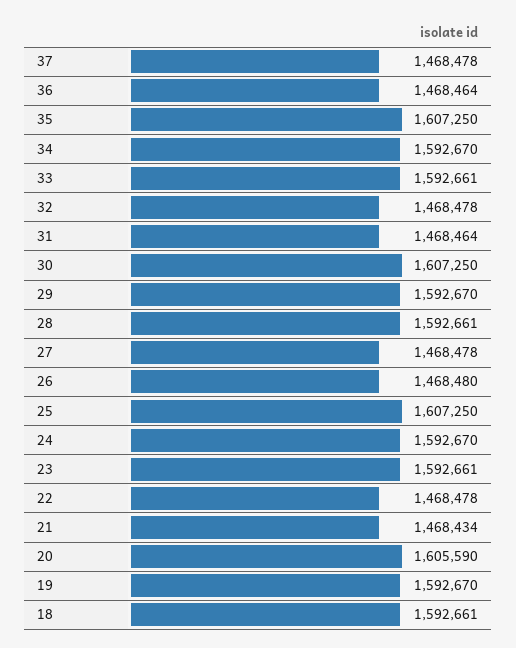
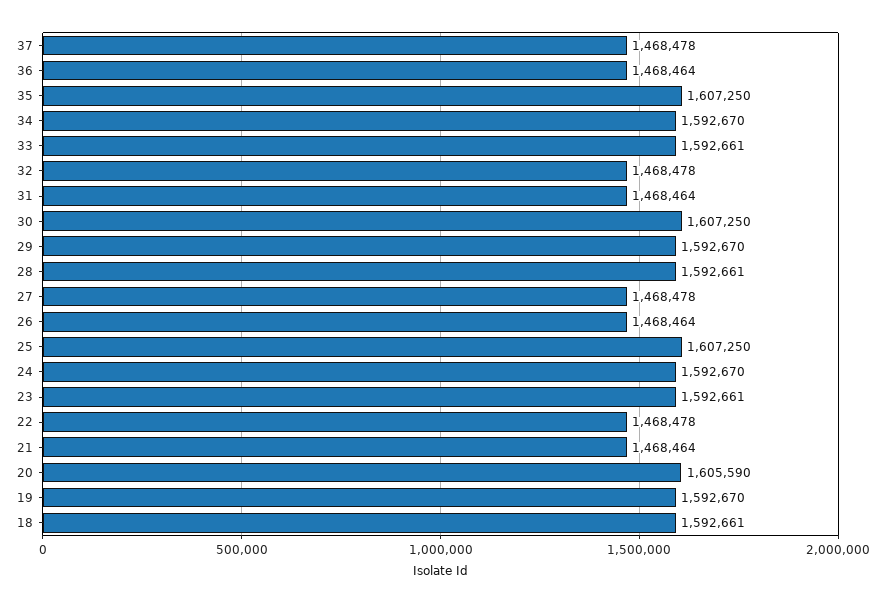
  {
    "37": 1468478,
    "36": 1468464,
    "35": 1607250,
    "34": 1592670,
    "33": 1592661,
    "32": 1468478,
    "31": 1468464,
    "30": 1607250,
    "29": 1592670,
    "28": 1592661,
    "27": 1468478,
-   "26": 1468480,
+   "26": 1468464,
    "25": 1607250,
    "24": 1592670,
    "23": 1592661,
    "22": 1468478,
-   "21": 1468434,
+   "21": 1468464,
    "20": 1605590,
    "19": 1592670,
    "18": 1592661
  }

